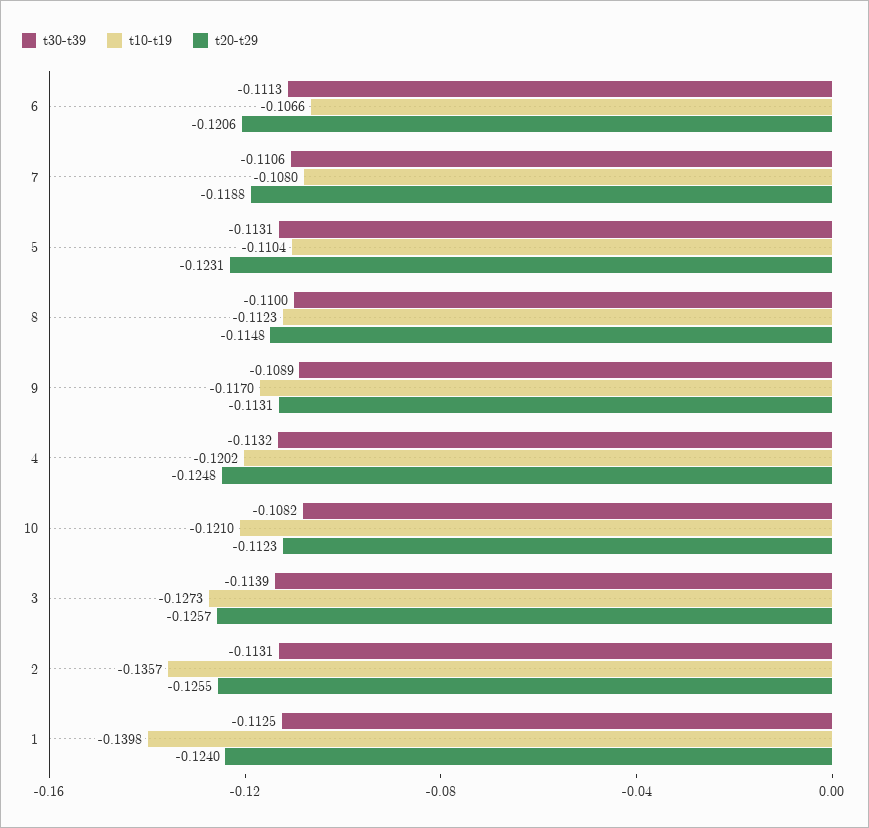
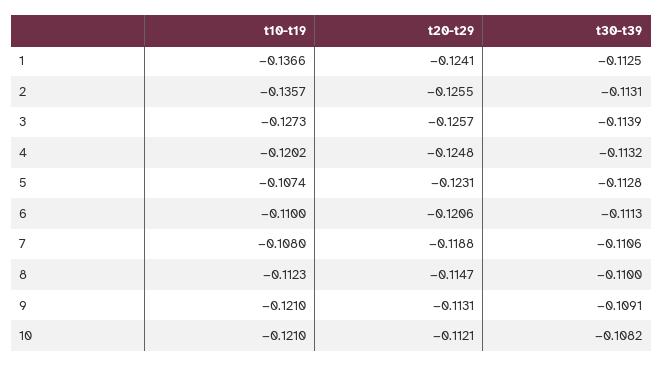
  {
    "t30-t39": {
      "6": -0.1113,
      "7": -0.1106,
-     "5": -0.1131,
+     "5": -0.1128,
      "8": -0.11,
-     "9": -0.1089,
+     "9": -0.1091,
      "4": -0.1132,
      "10": -0.1082,
      "3": -0.1139,
      "2": -0.1131,
      "1": -0.1125
    },
    "t10-t19": {
-     "6": -0.1066,
+     "6": -0.11,
      "7": -0.108,
-     "5": -0.1104,
+     "5": -0.1074,
      "8": -0.1123,
-     "9": -0.117,
+     "9": -0.121,
      "4": -0.1202,
      "10": -0.121,
      "3": -0.1273,
      "2": -0.1357,
-     "1": -0.1398
+     "1": -0.1366
    },
    "t20-t29": {
      "6": -0.1206,
      "7": -0.1188,
      "5": -0.1231,
-     "8": -0.1148,
+     "8": -0.1147,
      "9": -0.1131,
      "4": -0.1248,
-     "10": -0.1123,
+     "10": -0.1121,
      "3": -0.1257,
      "2": -0.1255,
-     "1": -0.124
+     "1": -0.1241
    }
  }

